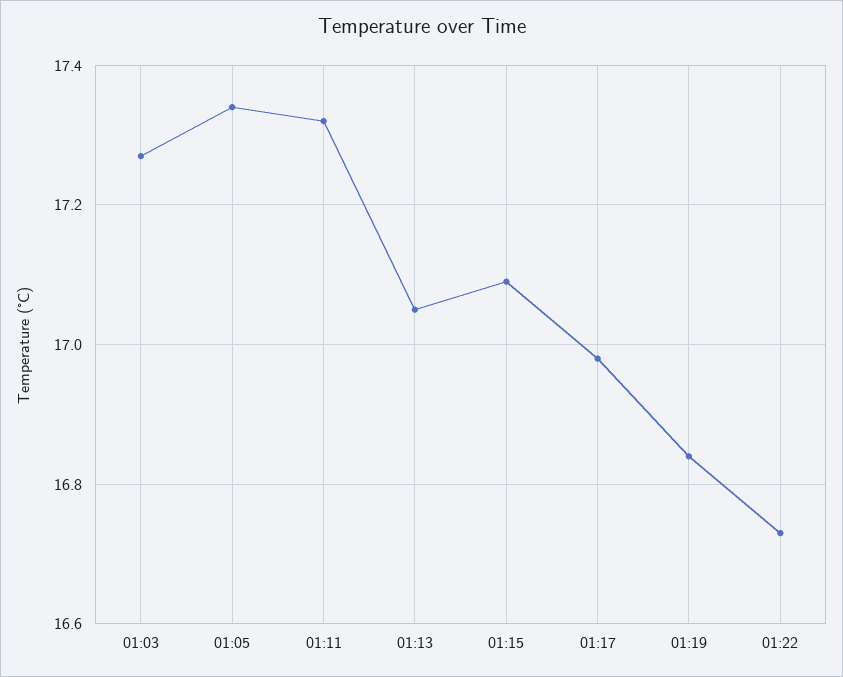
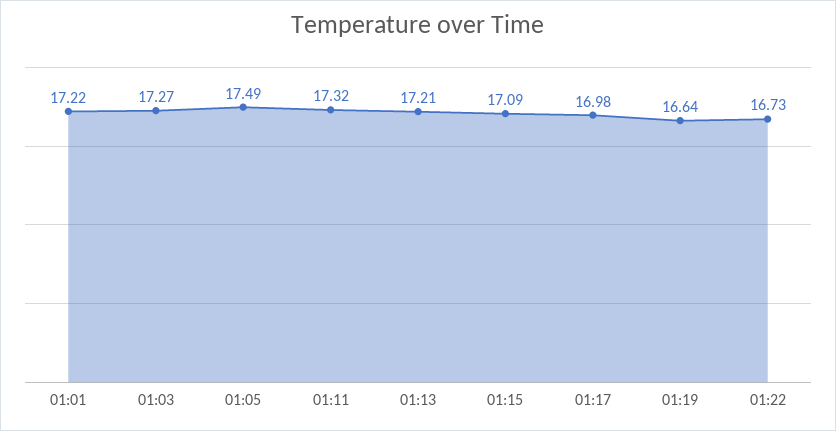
  {
    "01:03": 17.27,
-   "01:05": 17.35,
+   "01:05": 17.49,
    "01:11": 17.32,
-   "01:13": 17.05,
+   "01:13": 17.21,
    "01:15": 17.09,
    "01:17": 16.98,
-   "01:19": 16.85,
+   "01:19": 16.64,
-   "01:22": 16.73
+   "01:22": 16.73,
+   "01:01": 17.22
  }

